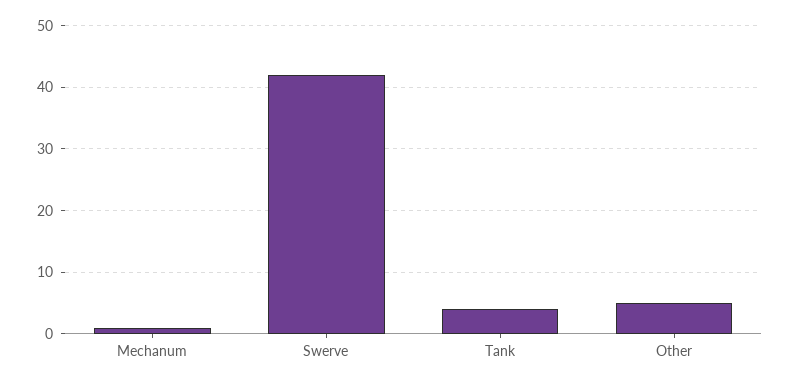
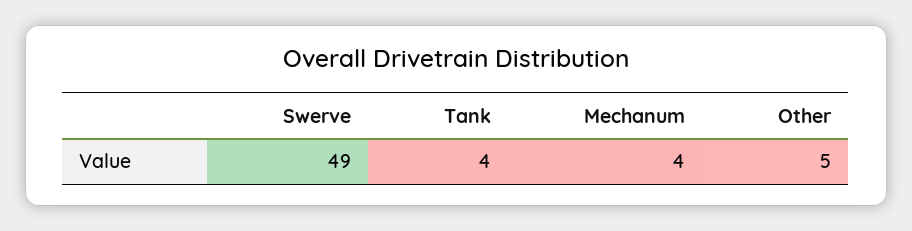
  {
-   "Mechanum": 1,
+   "Mechanum": 4,
-   "Swerve": 42,
+   "Swerve": 49,
    "Tank": 4,
    "Other": 5
  }

